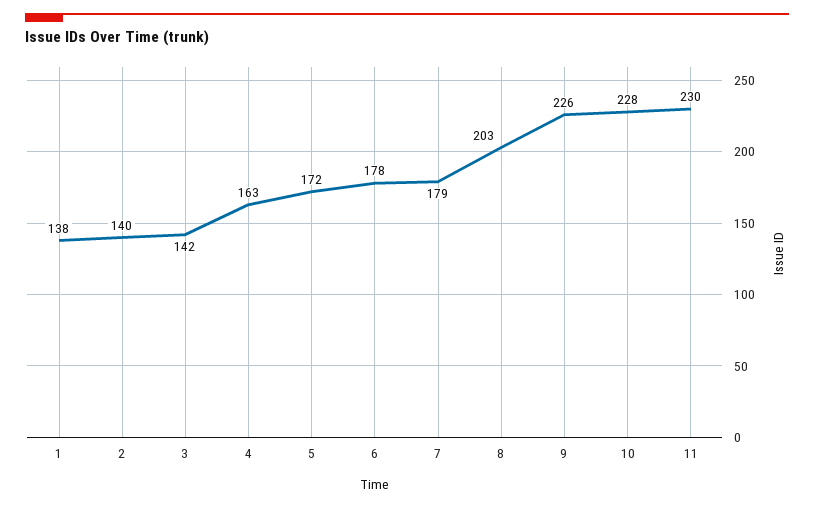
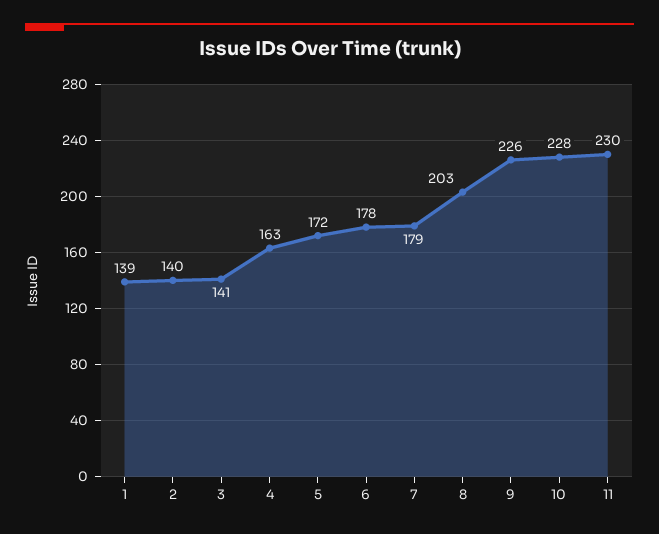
  {
-   "1": 138,
+   "1": 139,
    "2": 140,
-   "3": 142,
+   "3": 141,
    "4": 163,
    "5": 172,
    "6": 178,
    "7": 179,
    "8": 203,
    "9": 226,
    "10": 228,
    "11": 230
  }

